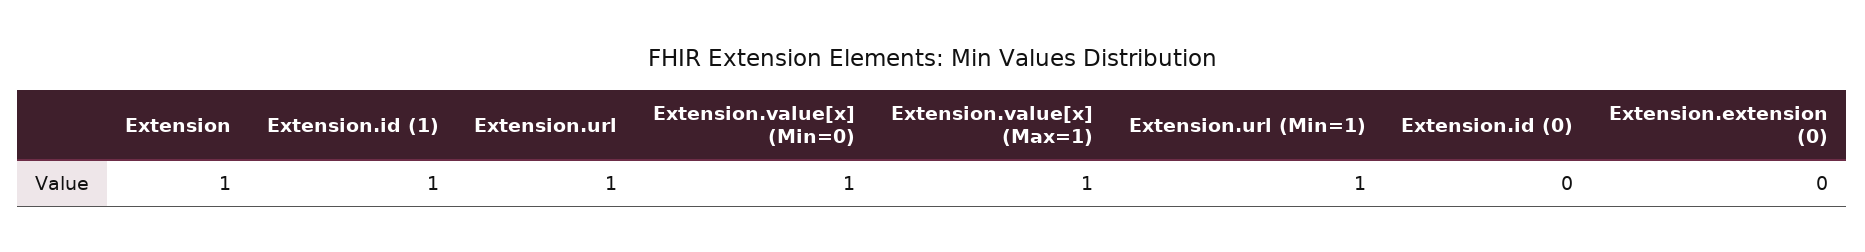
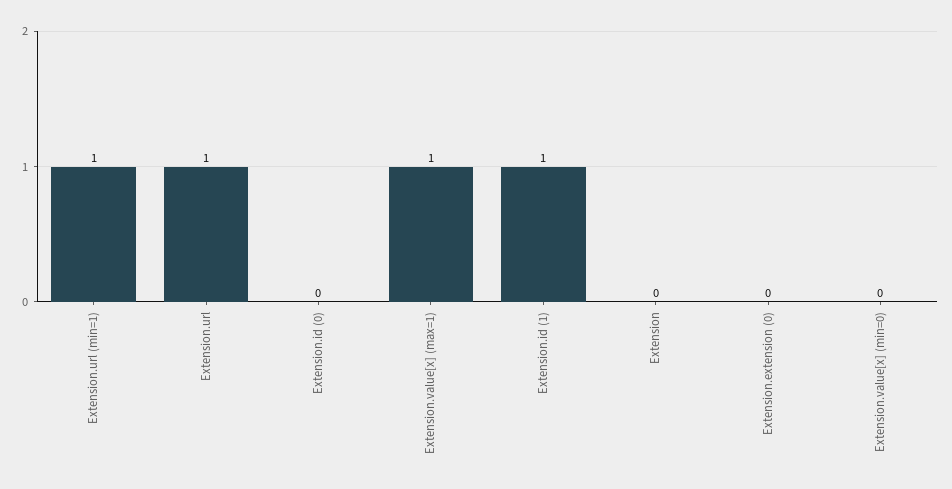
  {
-   "Extension": 1,
+   "Extension": 0,
    "Extension.id (1)": 1,
    "Extension.url": 1,
-   "Extension.value[x] (Min=0)": 1,
+   "Extension.value[x] (Min=0)": 0,
    "Extension.value[x] (Max=1)": 1,
    "Extension.url (Min=1)": 1,
    "Extension.id (0)": 0,
    "Extension.extension (0)": 0
  }

